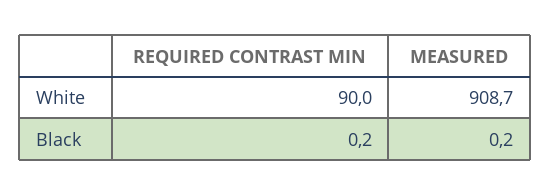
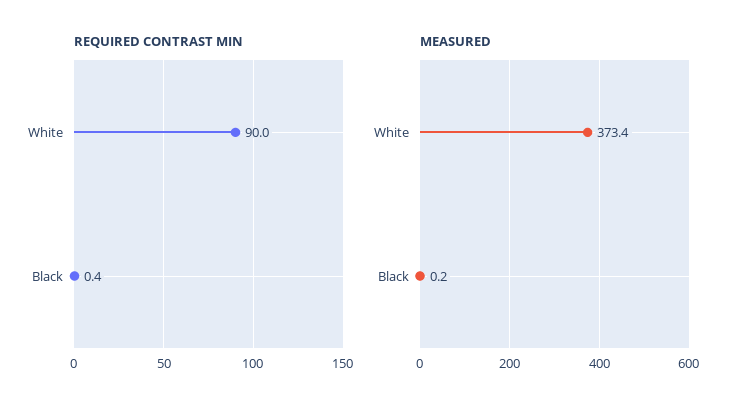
  {
    "REQUIRED CONTRAST MIN": {
      "White": 90,
-     "Black": 0.2
+     "Black": 0.4
    },
    "MEASURED": {
-     "White": 908.7,
+     "White": 373.4,
      "Black": 0.2
    }
  }

